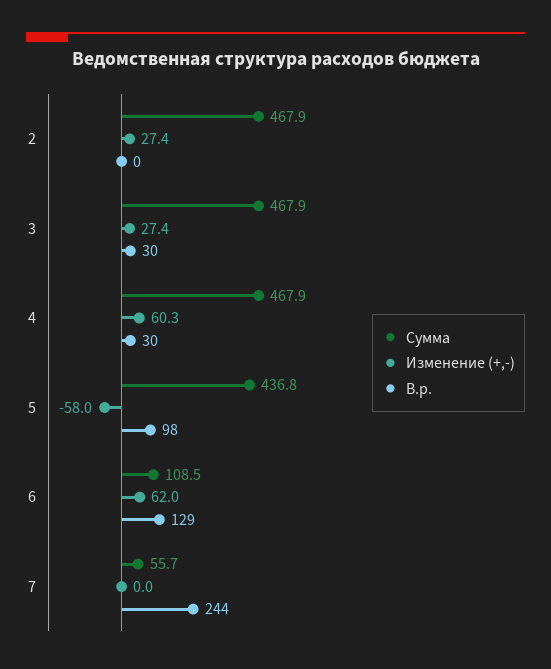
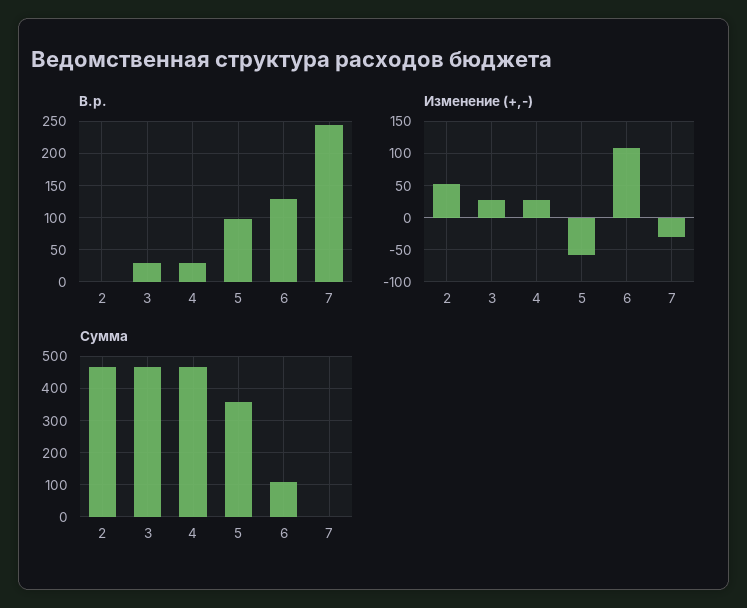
  {
    "Сумма": {
      "2": 467.9,
      "3": 467.9,
      "4": 467.9,
-     "5": 436.8,
+     "5": 360,
      "6": 108.5,
-     "7": 55.7
+     "7": 0
    },
    "Изменение (+,-)": {
-     "2": 27.4,
+     "2": 50,
      "3": 27.4,
-     "4": 60.3,
+     "4": 30,
      "5": -58,
-     "6": 62,
+     "6": 110,
-     "7": 0
+     "7": -30
    },
    "В.р.": {
      "2": 0,
      "3": 30,
      "4": 30,
      "5": 98,
      "6": 129,
      "7": 244
    }
  }

